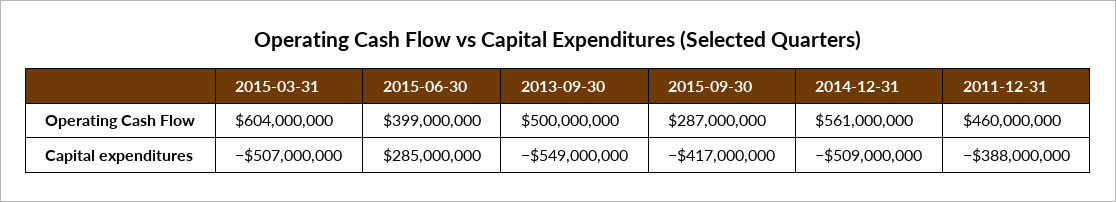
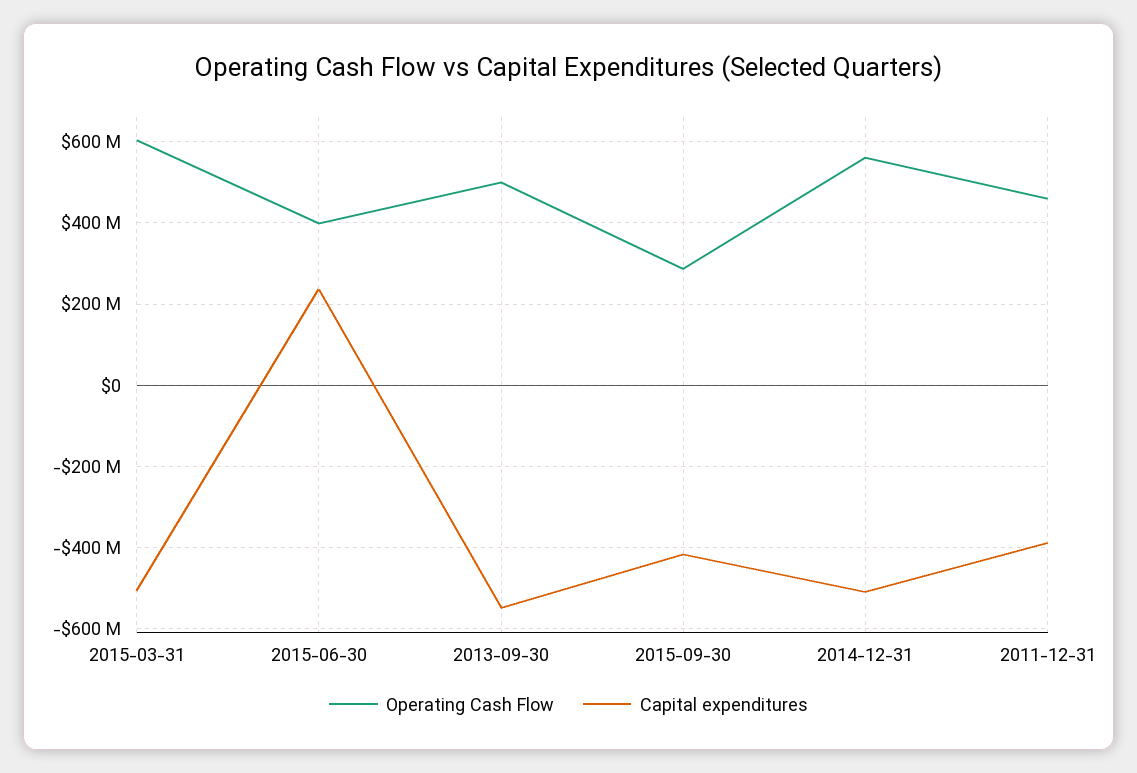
  {
    "Operating Cash Flow": {
      "2015-03-31": 604000000,
      "2015-06-30": 399000000,
      "2013-09-30": 500000000,
      "2015-09-30": 287000000,
      "2014-12-31": 561000000,
      "2011-12-31": 460000000
    },
    "Capital expenditures": {
      "2015-03-31": -507000000,
-     "2015-06-30": 285000000,
+     "2015-06-30": 240000000,
      "2013-09-30": -549000000,
      "2015-09-30": -417000000,
      "2014-12-31": -509000000,
      "2011-12-31": -388000000
    }
  }

